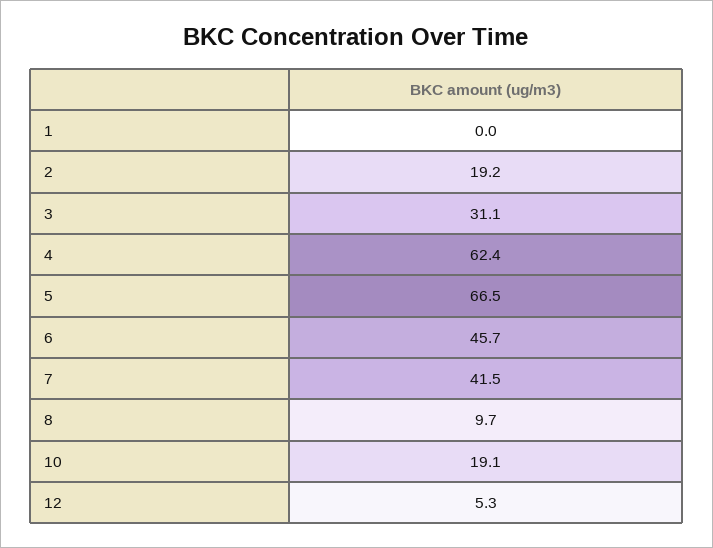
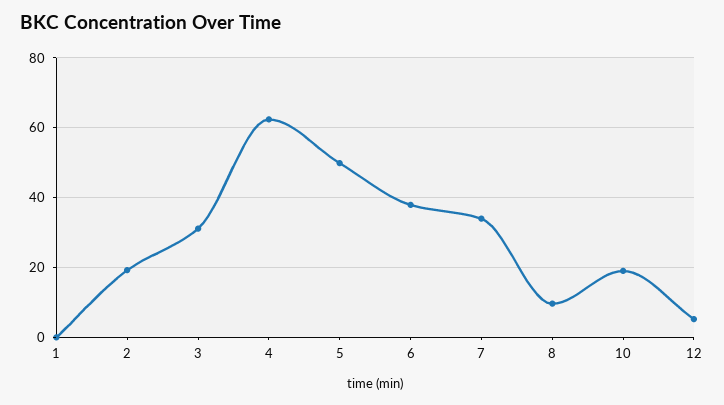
  {
    "1": 0,
    "2": 19.2,
    "3": 31.1,
    "4": 62.4,
-   "5": 66.5,
+   "5": 50,
-   "6": 45.7,
+   "6": 38,
-   "7": 41.5,
+   "7": 34,
    "8": 9.7,
    "10": 19.1,
    "12": 5.3
  }

